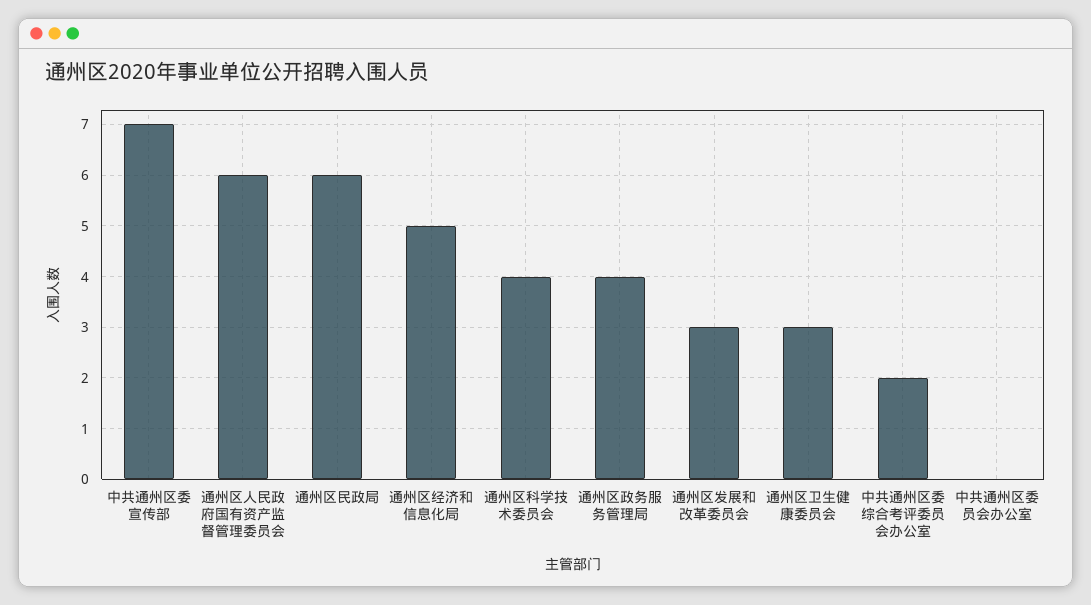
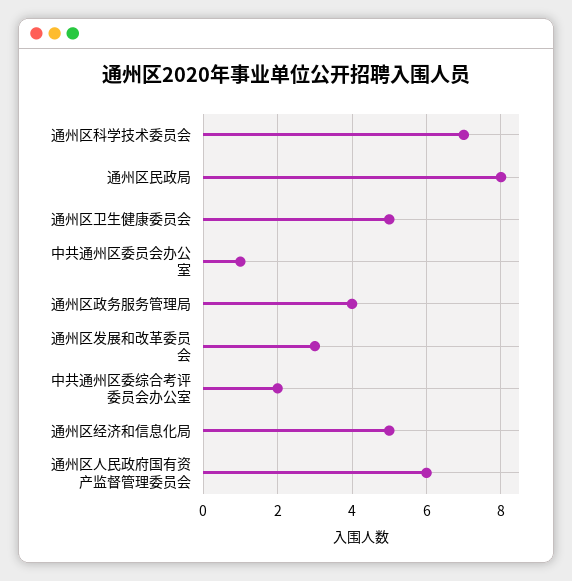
  {
-   "中共通州区委宣传部": 7,
    "通州区人民政府国有资产监督管理委员会": 6,
-   "通州区民政局": 6,
+   "通州区民政局": 8,
    "通州区经济和信息化局": 5,
-   "通州区科学技术委员会": 4,
+   "通州区科学技术委员会": 7,
    "通州区政务服务管理局": 4,
    "通州区发展和改革委员会": 3,
-   "通州区卫生健康委员会": 3,
+   "通州区卫生健康委员会": 5,
    "中共通州区委综合考评委员会办公室": 2,
-   "中共通州区委员会办公室": 0
+   "中共通州区委员会办公室": 1
  }

